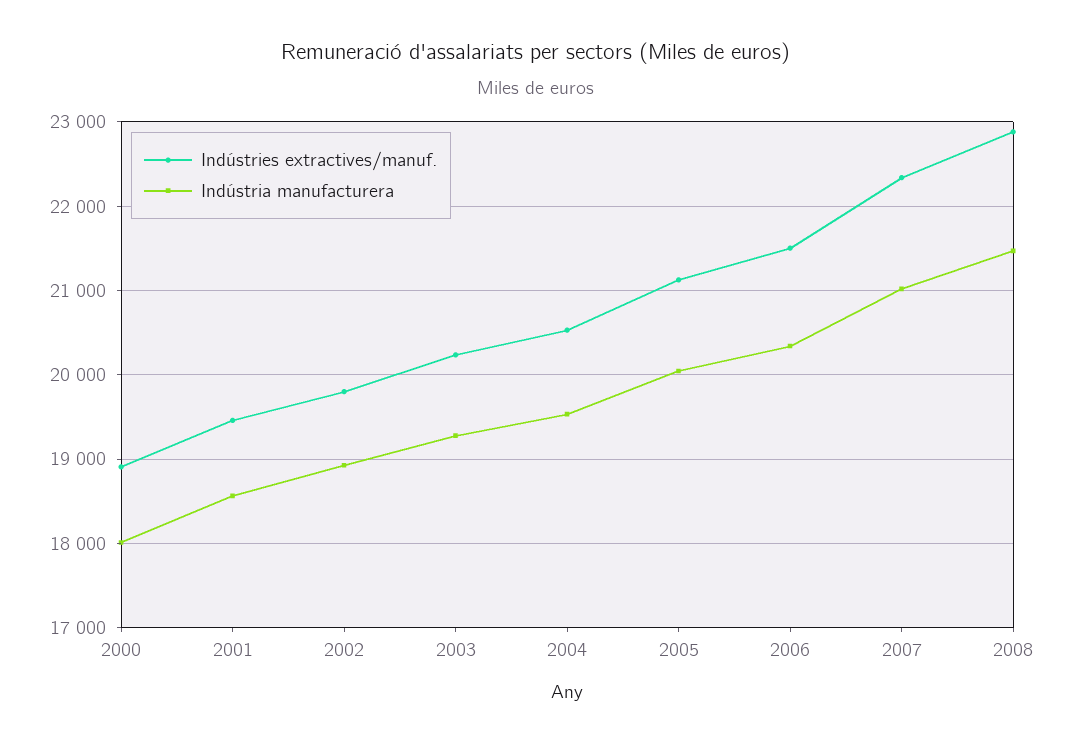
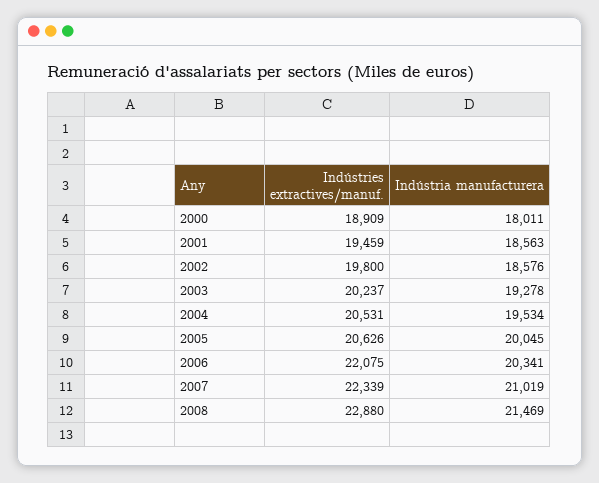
  {
    "Indústries extractives/manuf.": {
      "2000": 18909,
      "2001": 19459,
      "2002": 19800,
      "2003": 20237,
      "2004": 20531,
-     "2005": 21100,
+     "2005": 20626,
-     "2006": 21500,
+     "2006": 22075,
      "2007": 22339,
      "2008": 22880
    },
    "Indústria manufacturera": {
      "2000": 18011,
      "2001": 18563,
-     "2002": 18900,
+     "2002": 18576,
      "2003": 19278,
      "2004": 19534,
      "2005": 20045,
      "2006": 20341,
      "2007": 21019,
      "2008": 21469
    }
  }

